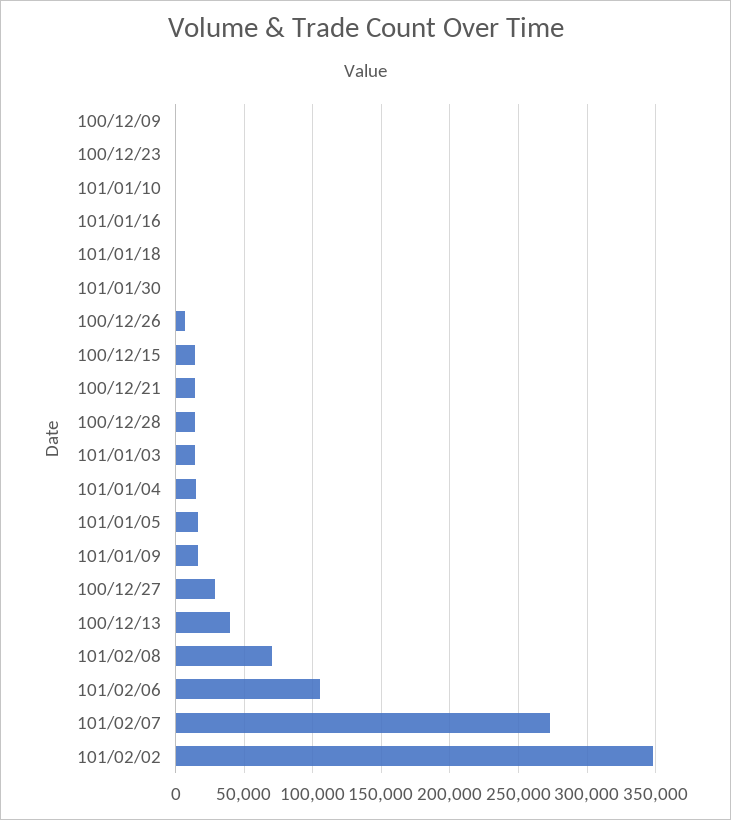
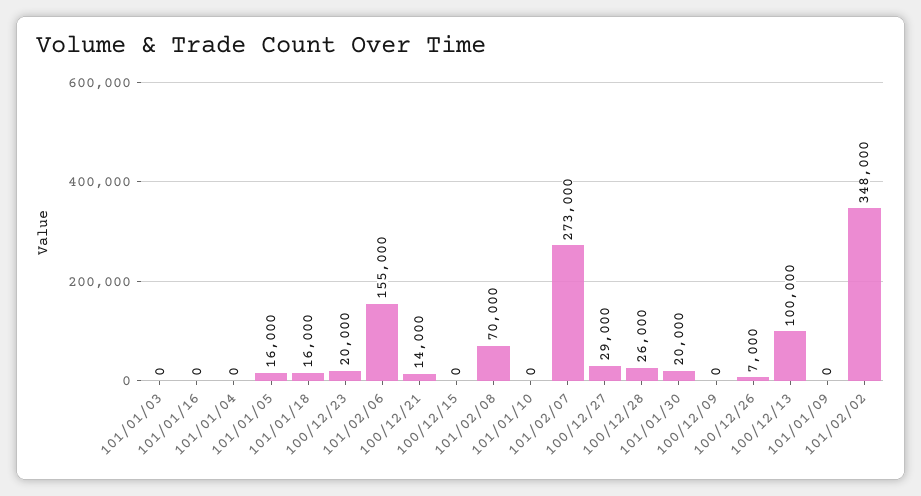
  {
    "100/12/09": 0,
-   "100/12/23": 0,
+   "100/12/23": 20000,
    "101/01/10": 0,
    "101/01/16": 0,
-   "101/01/18": 0,
+   "101/01/18": 16000,
-   "101/01/30": 0,
+   "101/01/30": 20000,
    "100/12/26": 7000,
-   "100/12/15": 15000,
+   "100/12/15": 0,
    "100/12/21": 14000,
-   "100/12/28": 15000,
+   "100/12/28": 26000,
-   "101/01/03": 15000,
+   "101/01/03": 0,
-   "101/01/04": 15000,
+   "101/01/04": 0,
    "101/01/05": 16000,
-   "101/01/09": 15000,
+   "101/01/09": 0,
    "100/12/27": 29000,
-   "100/12/13": 40000,
+   "100/12/13": 100000,
    "101/02/08": 70000,
-   "101/02/06": 105000,
+   "101/02/06": 155000,
    "101/02/07": 273000,
    "101/02/02": 348000
  }

